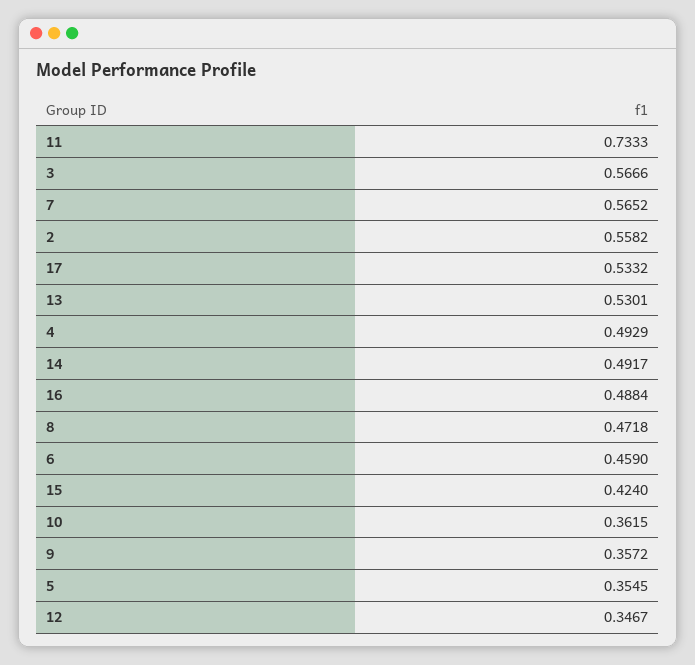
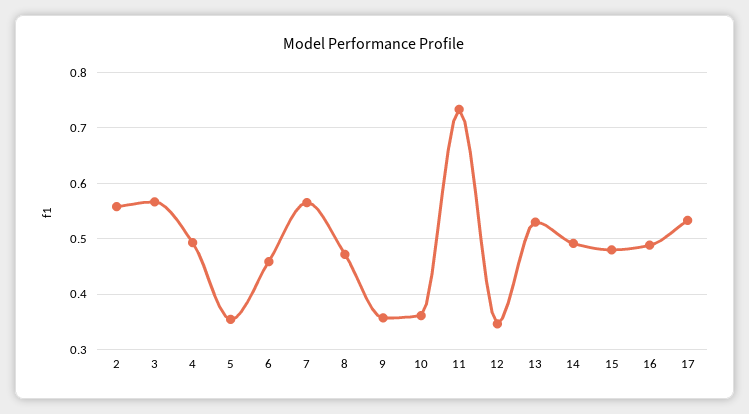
  {
    "11": 0.7333,
    "3": 0.5666,
    "7": 0.5652,
    "2": 0.5582,
    "17": 0.5332,
    "13": 0.5301,
    "4": 0.4929,
    "14": 0.4917,
    "16": 0.4884,
    "8": 0.4718,
    "6": 0.459,
-   "15": 0.424,
+   "15": 0.48,
    "10": 0.3615,
    "9": 0.3572,
    "5": 0.3545,
    "12": 0.3467
  }

